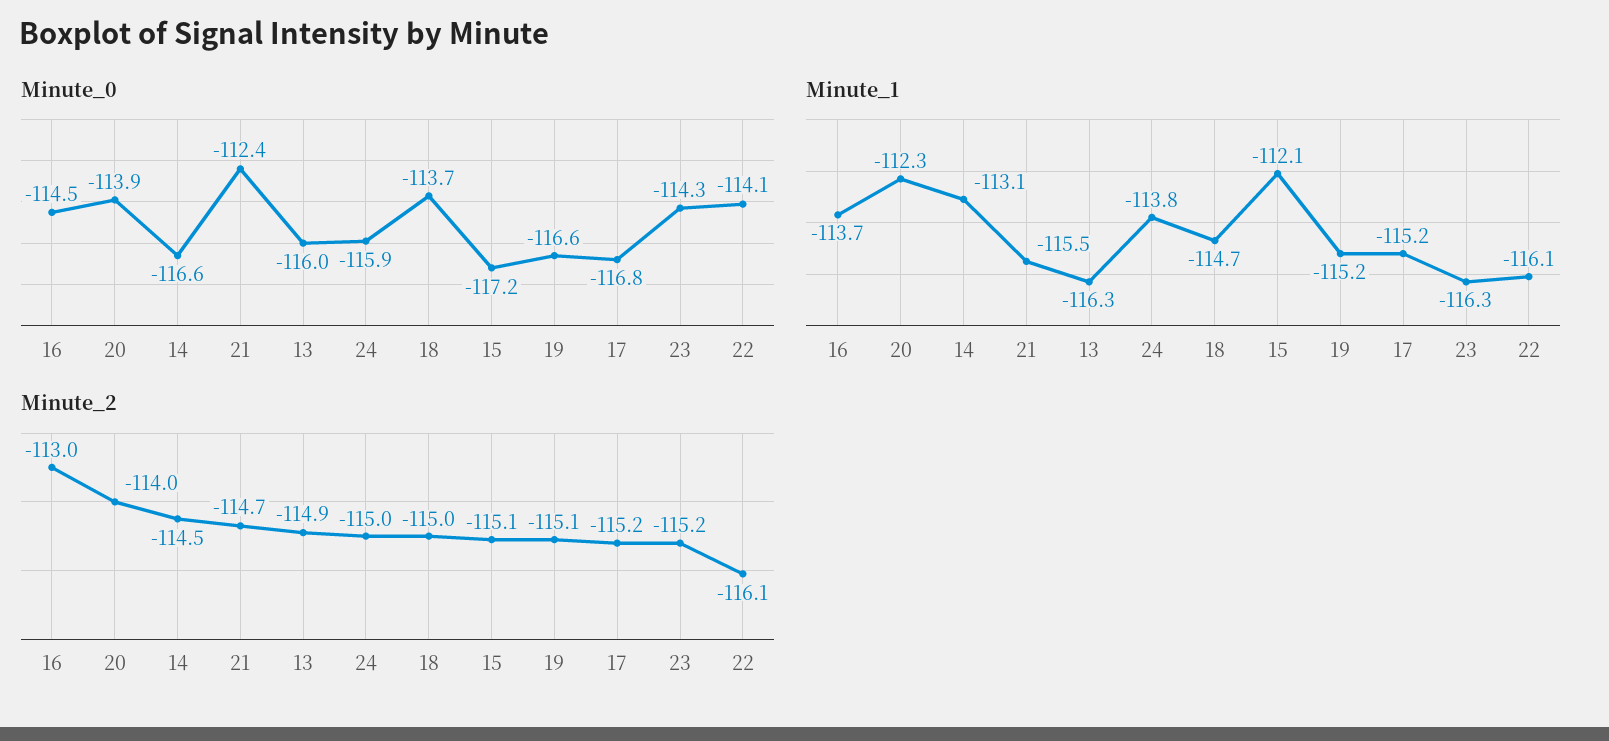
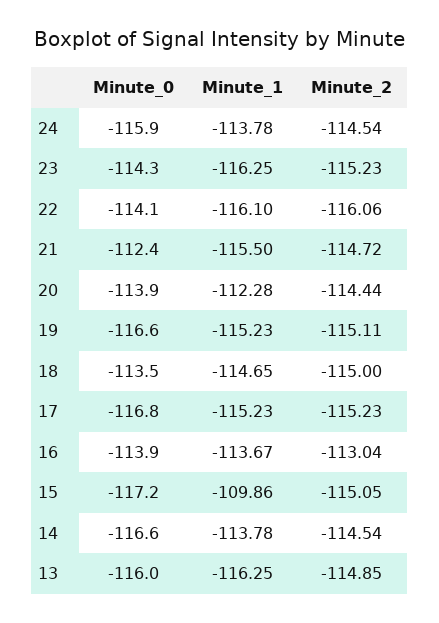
  {
    "Minute_0": {
-     "16": -114.5,
+     "16": -113.9,
      "20": -113.9,
      "14": -116.6,
      "21": -112.4,
      "13": -116,
      "24": -115.9,
-     "18": -113.7,
+     "18": -113.5,
      "15": -117.2,
      "19": -116.6,
      "17": -116.8,
      "23": -114.3,
      "22": -114.1
    },
    "Minute_1": {
      "16": -113.67,
      "20": -112.28,
-     "14": -113.1,
+     "14": -113.78,
      "21": -115.5,
      "13": -116.25,
      "24": -113.78,
      "18": -114.65,
-     "15": -112.1,
+     "15": -109.86,
      "19": -115.23,
      "17": -115.23,
      "23": -116.25,
      "22": -116.1
    },
    "Minute_2": {
      "16": -113.04,
-     "20": -114,
+     "20": -114.44,
      "14": -114.54,
      "21": -114.72,
      "13": -114.85,
-     "24": -115,
+     "24": -114.54,
      "18": -115,
      "15": -115.05,
      "19": -115.11,
      "17": -115.23,
      "23": -115.23,
      "22": -116.06
    }
  }

